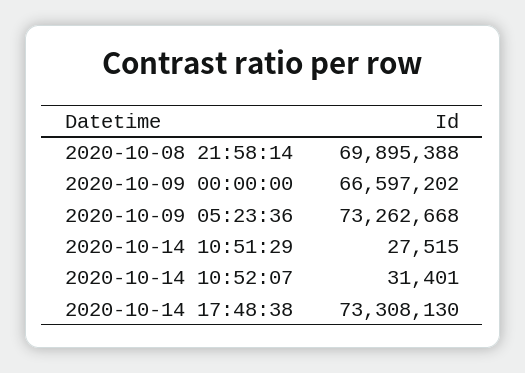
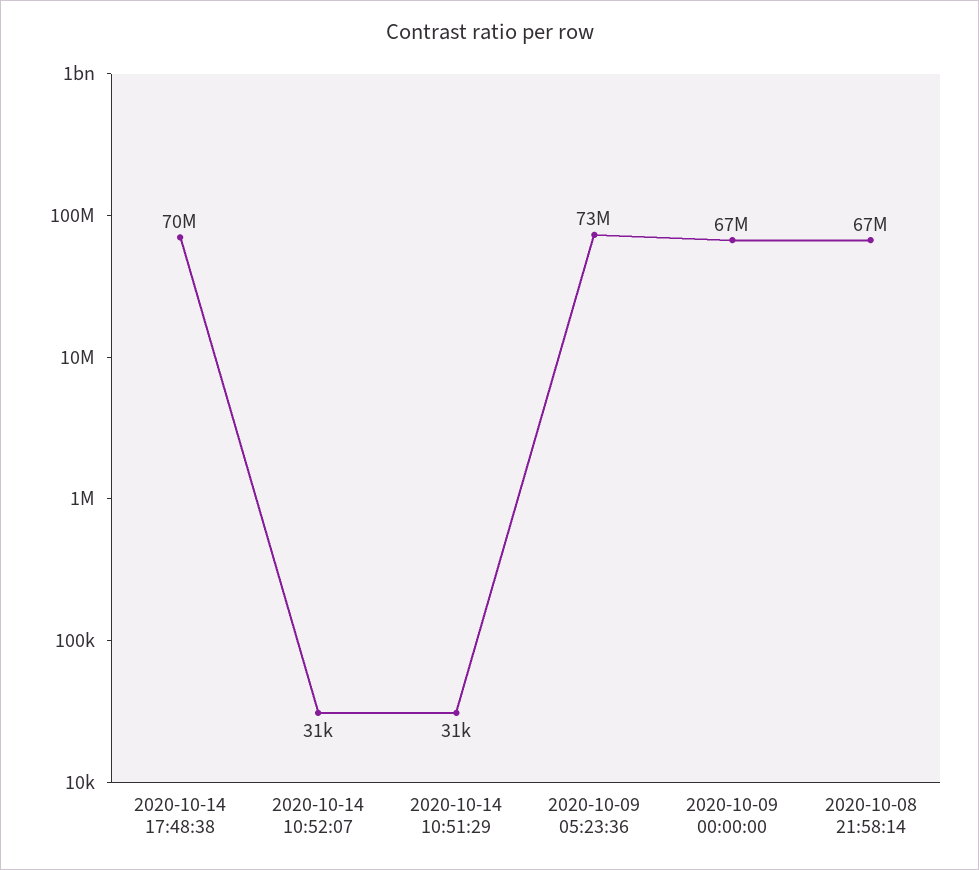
  {
-   "2020-10-08 21:58:14": 69895388,
+   "2020-10-08 21:58:14": 67000000,
    "2020-10-09 00:00:00": 66597202,
    "2020-10-09 05:23:36": 73262668,
-   "2020-10-14 10:51:29": 27515,
+   "2020-10-14 10:51:29": 31000,
    "2020-10-14 10:52:07": 31401,
-   "2020-10-14 17:48:38": 73308130
+   "2020-10-14 17:48:38": 70000000
  }

